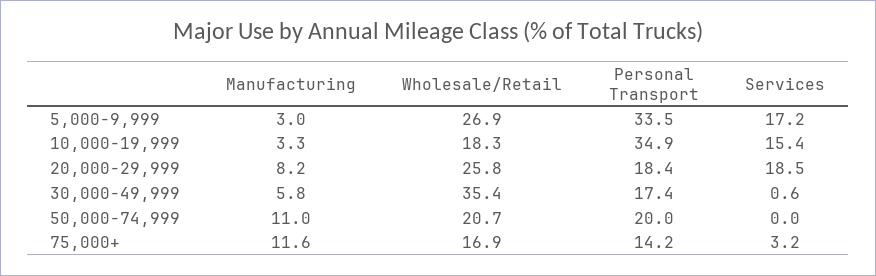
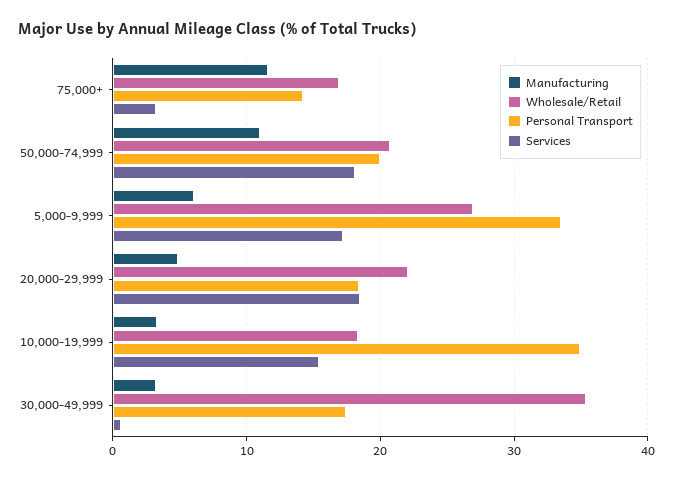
  {
    "Manufacturing": {
-     "5,000-9,999": 3,
+     "5,000-9,999": 6,
      "10,000-19,999": 3.3,
-     "20,000-29,999": 8.2,
+     "20,000-29,999": 5,
-     "30,000-49,999": 5.8,
+     "30,000-49,999": 3,
      "50,000-74,999": 11,
      "75,000+": 11.6
    },
    "Wholesale/Retail": {
      "5,000-9,999": 26.9,
      "10,000-19,999": 18.3,
-     "20,000-29,999": 25.8,
+     "20,000-29,999": 22,
      "30,000-49,999": 35.4,
      "50,000-74,999": 20.7,
      "75,000+": 16.9
    },
    "Personal Transport": {
      "5,000-9,999": 33.5,
      "10,000-19,999": 34.9,
      "20,000-29,999": 18.4,
      "30,000-49,999": 17.4,
      "50,000-74,999": 20,
      "75,000+": 14.2
    },
    "Services": {
      "5,000-9,999": 17.2,
      "10,000-19,999": 15.4,
      "20,000-29,999": 18.5,
      "30,000-49,999": 0.6,
-     "50,000-74,999": 0,
+     "50,000-74,999": 18,
      "75,000+": 3.2
    }
  }

